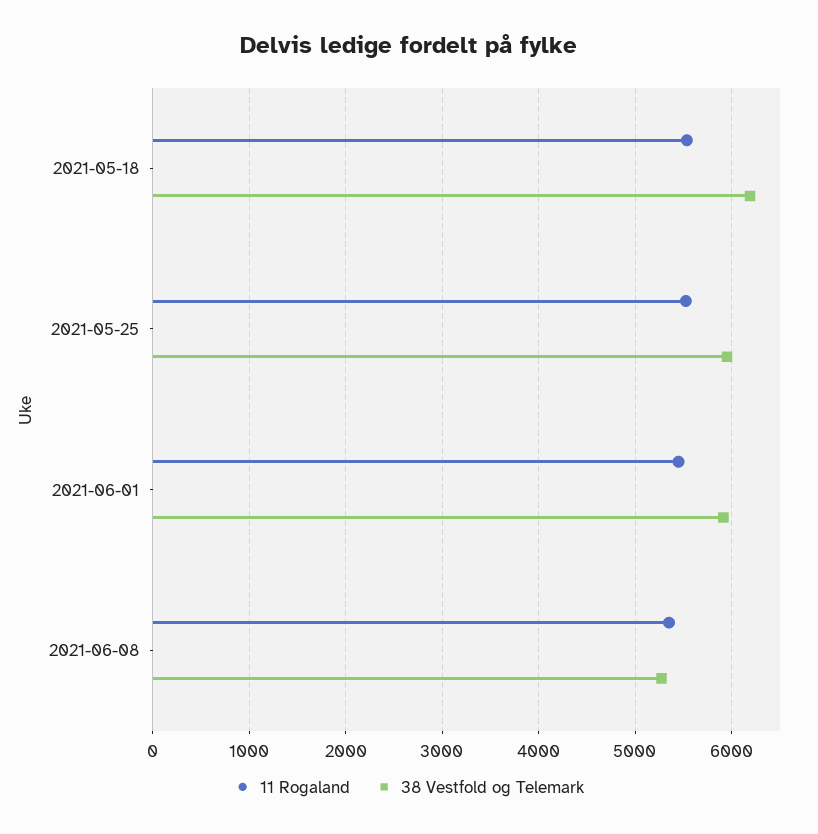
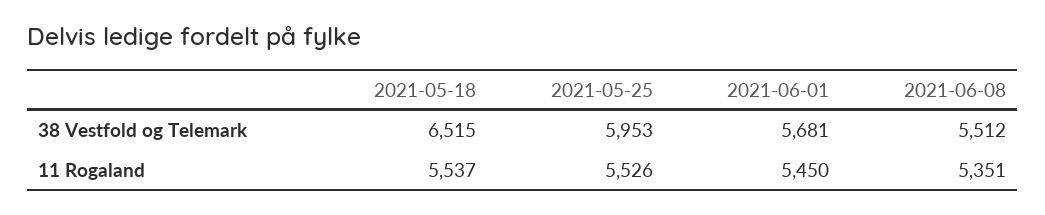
  {
    "11 Rogaland": {
      "2021-05-18": 5537,
      "2021-05-25": 5526,
      "2021-06-01": 5450,
      "2021-06-08": 5351
    },
    "38 Vestfold og Telemark": {
-     "2021-05-18": 6200,
+     "2021-05-18": 6515,
      "2021-05-25": 5953,
-     "2021-06-01": 5900,
+     "2021-06-01": 5681,
-     "2021-06-08": 5300
+     "2021-06-08": 5512
    }
  }

